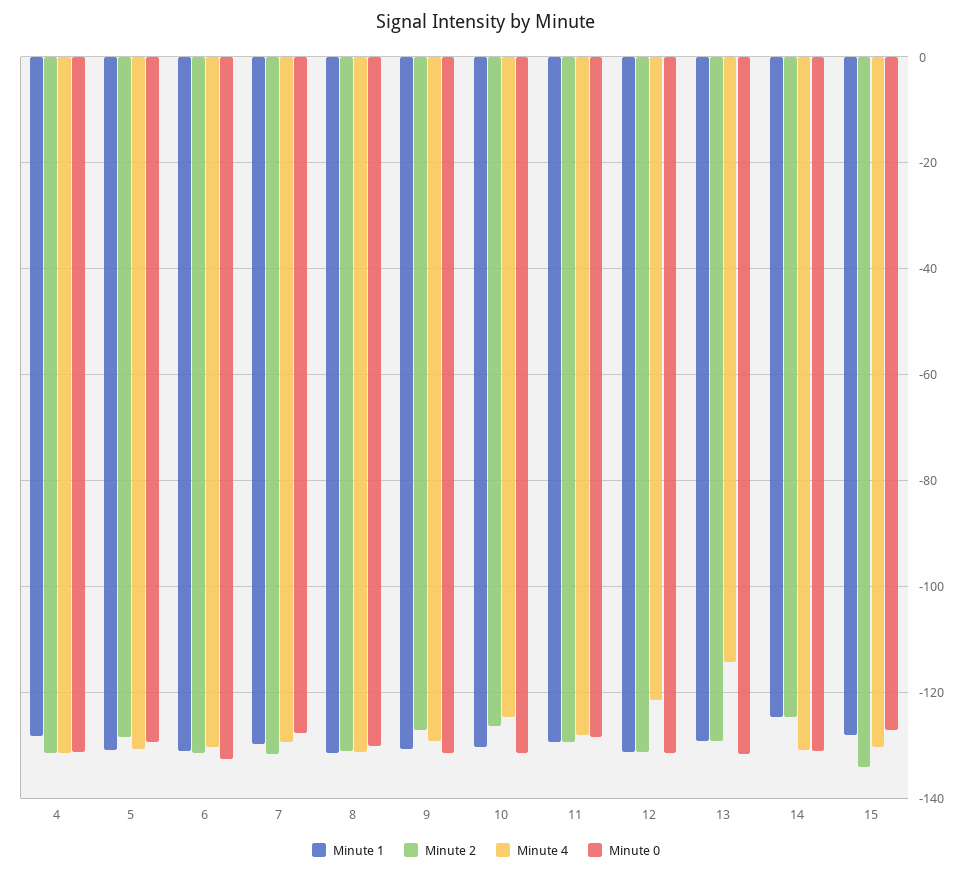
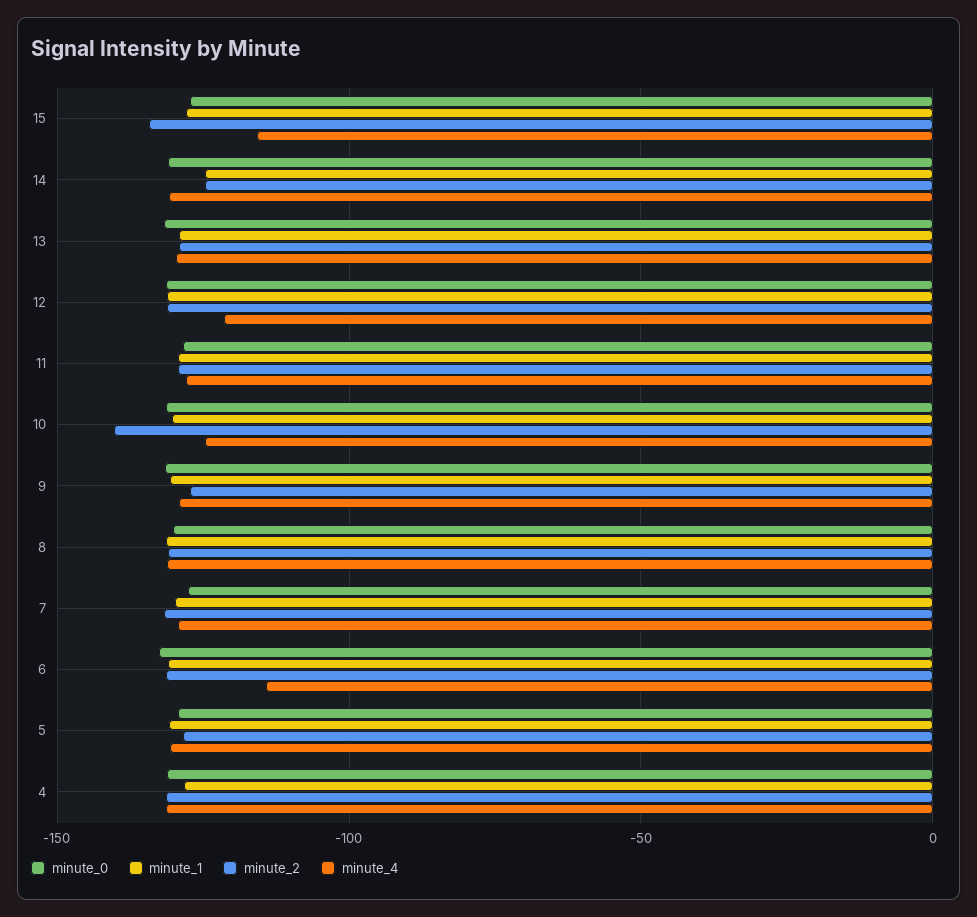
  {
    "Minute 1": {
      "4": -128,
      "5": -130,
      "6": -132,
      "7": -130,
      "8": -132,
      "9": -130,
      "10": -130,
      "11": -130,
      "12": -132,
      "13": -130,
      "14": -124,
      "15": -128
    },
    "Minute 2": {
      "4": -132,
      "5": -128,
      "6": -132,
      "7": -132,
      "8": -132,
      "9": -128,
-     "10": -126,
+     "10": -140,
      "11": -130,
      "12": -132,
      "13": -130,
      "14": -124,
      "15": -134
    },
    "Minute 4": {
      "4": -132,
      "5": -130,
-     "6": -130,
+     "6": -115,
      "7": -130,
      "8": -132,
      "9": -130,
      "10": -124,
      "11": -128,
      "12": -122,
-     "13": -114,
+     "13": -130,
      "14": -130,
-     "15": -130
+     "15": -115
    },
    "Minute 0": {
      "4": -132,
      "5": -130,
      "6": -132,
      "7": -128,
      "8": -130,
      "9": -132,
      "10": -132,
      "11": -128,
      "12": -132,
      "13": -132,
      "14": -132,
      "15": -128
    }
  }

